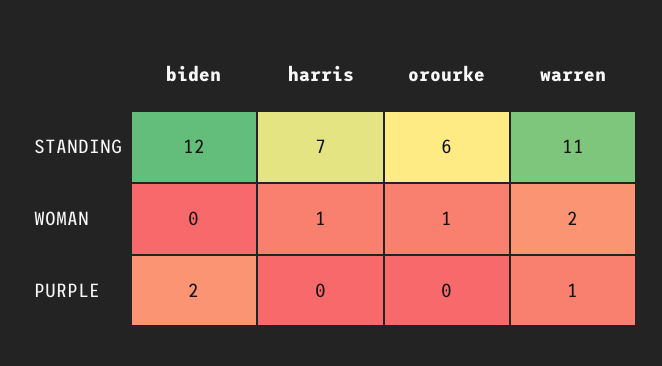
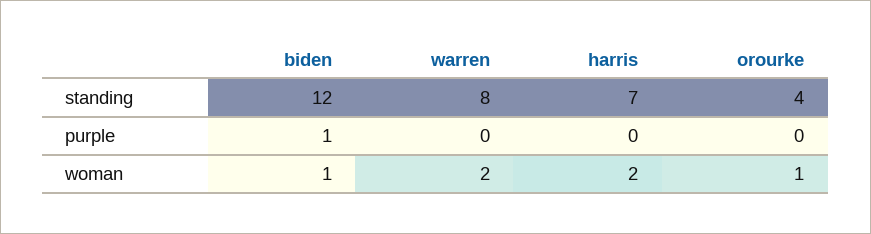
  {
    "biden": {
      "STANDING": 12,
-     "WOMAN": 0,
+     "WOMAN": 1,
-     "PURPLE": 2
+     "PURPLE": 1
    },
    "harris": {
      "STANDING": 7,
-     "WOMAN": 1,
+     "WOMAN": 2,
      "PURPLE": 0
    },
    "orourke": {
-     "STANDING": 6,
+     "STANDING": 4,
      "WOMAN": 1,
      "PURPLE": 0
    },
    "warren": {
-     "STANDING": 11,
+     "STANDING": 8,
      "WOMAN": 2,
-     "PURPLE": 1
+     "PURPLE": 0
    }
  }

